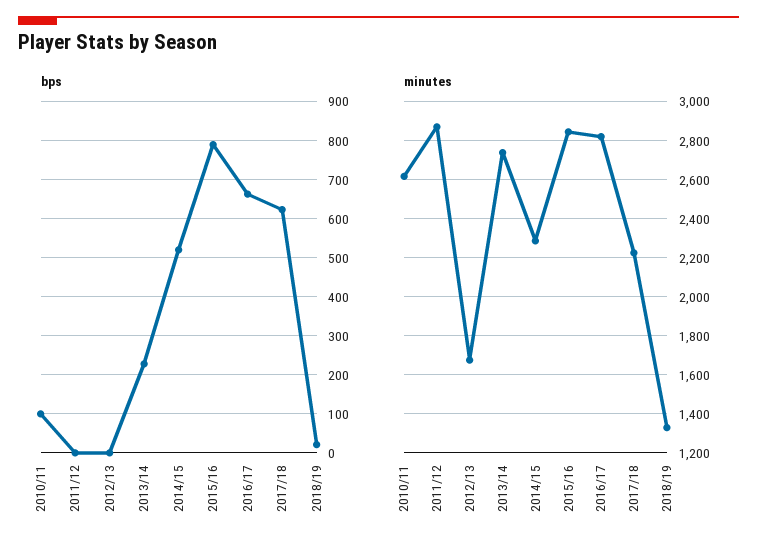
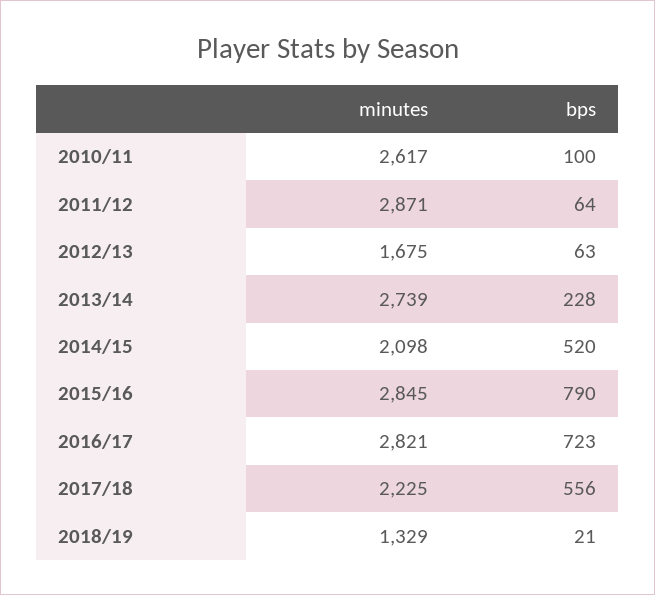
  {
    "bps": {
      "2010/11": 100,
-     "2011/12": 0,
+     "2011/12": 64,
-     "2012/13": 0,
+     "2012/13": 63,
      "2013/14": 228,
      "2014/15": 520,
      "2015/16": 790,
-     "2016/17": 660,
+     "2016/17": 723,
-     "2017/18": 620,
+     "2017/18": 556,
      "2018/19": 21
    },
    "minutes": {
      "2010/11": 2617,
      "2011/12": 2871,
      "2012/13": 1675,
      "2013/14": 2739,
-     "2014/15": 2300,
+     "2014/15": 2098,
      "2015/16": 2845,
      "2016/17": 2821,
      "2017/18": 2225,
      "2018/19": 1329
    }
  }

